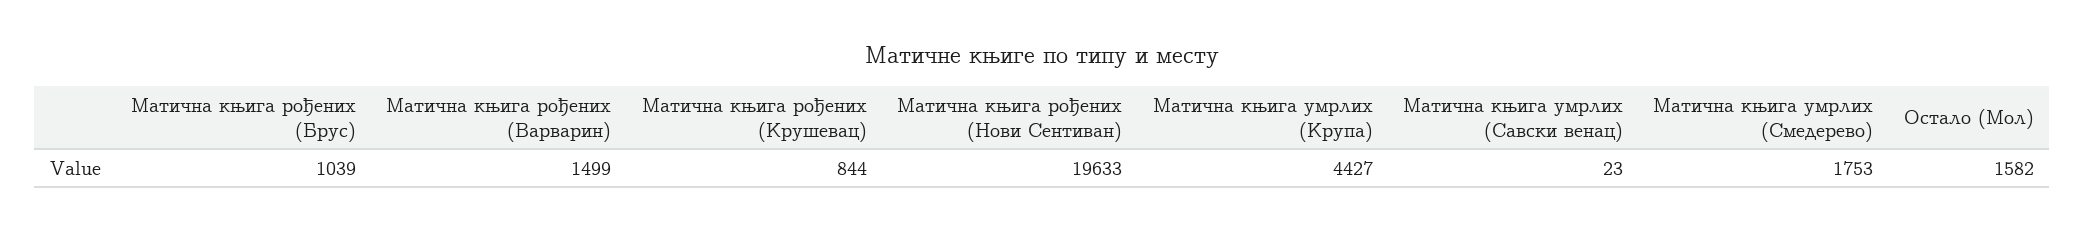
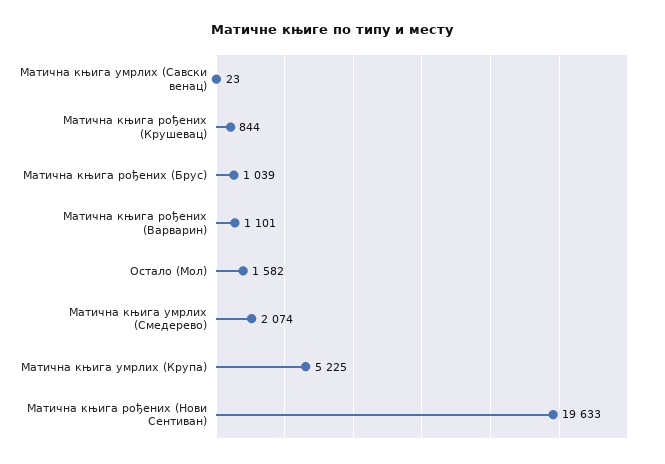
  {
    "Матична књига рођених (Брус)": 1039,
-   "Матична књига рођених (Варварин)": 1499,
+   "Матична књига рођених (Варварин)": 1101,
    "Матична књига рођених (Крушевац)": 844,
    "Матична књига рођених (Нови Сентиван)": 19633,
-   "Матична књига умрлих (Крупа)": 4427,
+   "Матична књига умрлих (Крупа)": 5225,
    "Матична књига умрлих (Савски венац)": 23,
-   "Матична књига умрлих (Смедерево)": 1753,
+   "Матична књига умрлих (Смедерево)": 2074,
    "Остало (Мол)": 1582
  }

